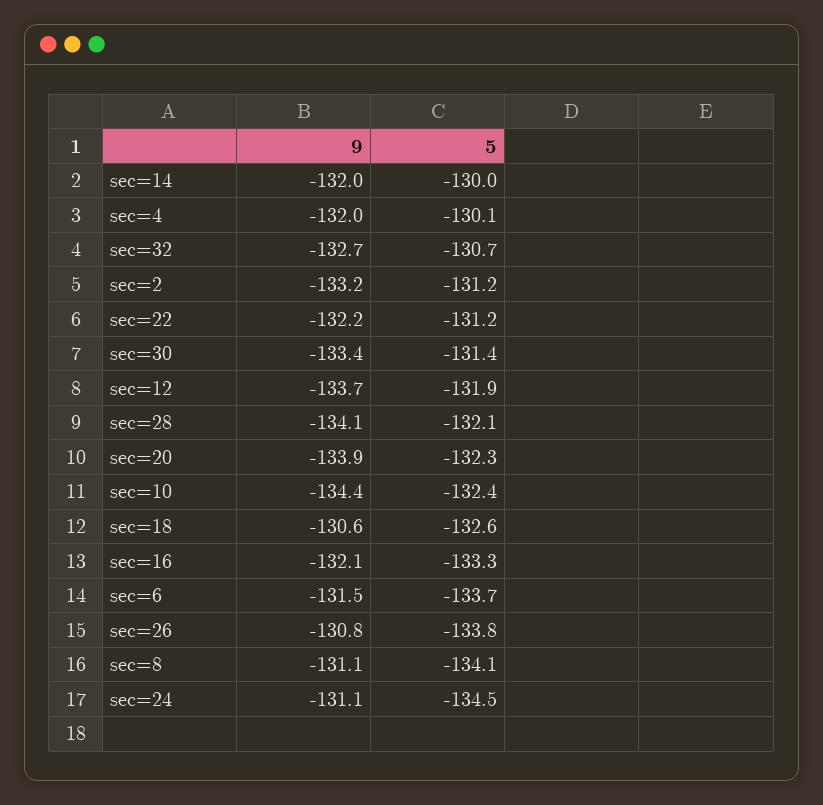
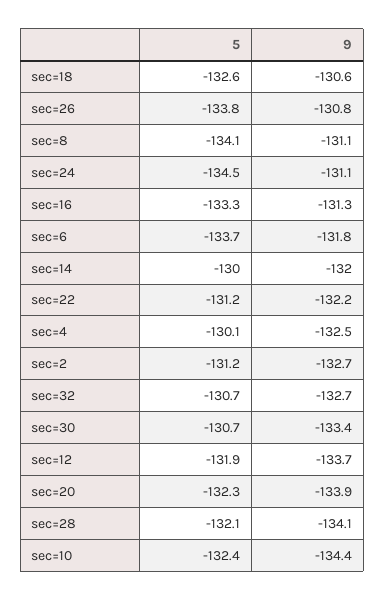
  {
    "9": {
      "sec=14": -132,
-     "sec=4": -132,
+     "sec=4": -132.5,
      "sec=32": -132.7,
-     "sec=2": -133.2,
+     "sec=2": -132.7,
      "sec=22": -132.2,
      "sec=30": -133.4,
      "sec=12": -133.7,
      "sec=28": -134.1,
      "sec=20": -133.9,
      "sec=10": -134.4,
      "sec=18": -130.6,
-     "sec=16": -132.1,
+     "sec=16": -131.3,
-     "sec=6": -131.5,
+     "sec=6": -131.8,
      "sec=26": -130.8,
      "sec=8": -131.1,
      "sec=24": -131.1
    },
    "5": {
      "sec=14": -130,
      "sec=4": -130.1,
      "sec=32": -130.7,
      "sec=2": -131.2,
      "sec=22": -131.2,
-     "sec=30": -131.4,
+     "sec=30": -130.7,
      "sec=12": -131.9,
      "sec=28": -132.1,
      "sec=20": -132.3,
      "sec=10": -132.4,
      "sec=18": -132.6,
      "sec=16": -133.3,
      "sec=6": -133.7,
      "sec=26": -133.8,
      "sec=8": -134.1,
      "sec=24": -134.5
    }
  }

